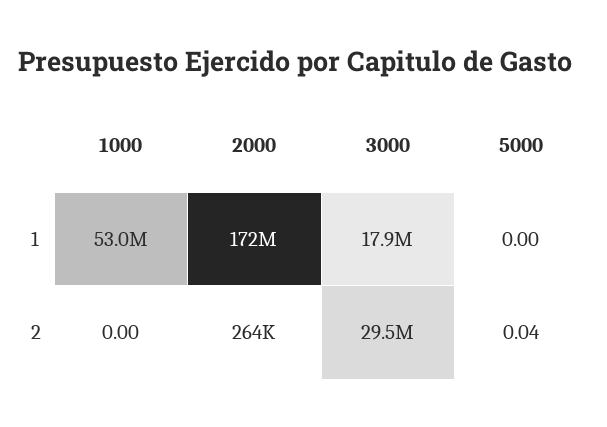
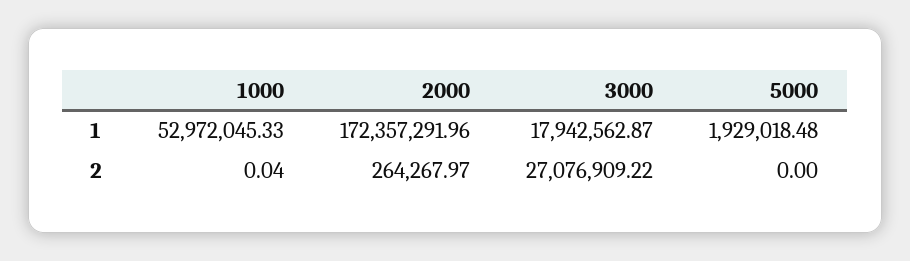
  {
    "1000": {
      "1": 52972045.33,
-     "2": 0
+     "2": 0.04
    },
    "2000": {
      "1": 172357291.96,
      "2": 264267.97
    },
    "3000": {
      "1": 17942562.87,
-     "2": 29500000
+     "2": 27076909.22
    },
    "5000": {
-     "1": 0,
+     "1": 1929018.48,
-     "2": 0.04
+     "2": 0
    }
  }

